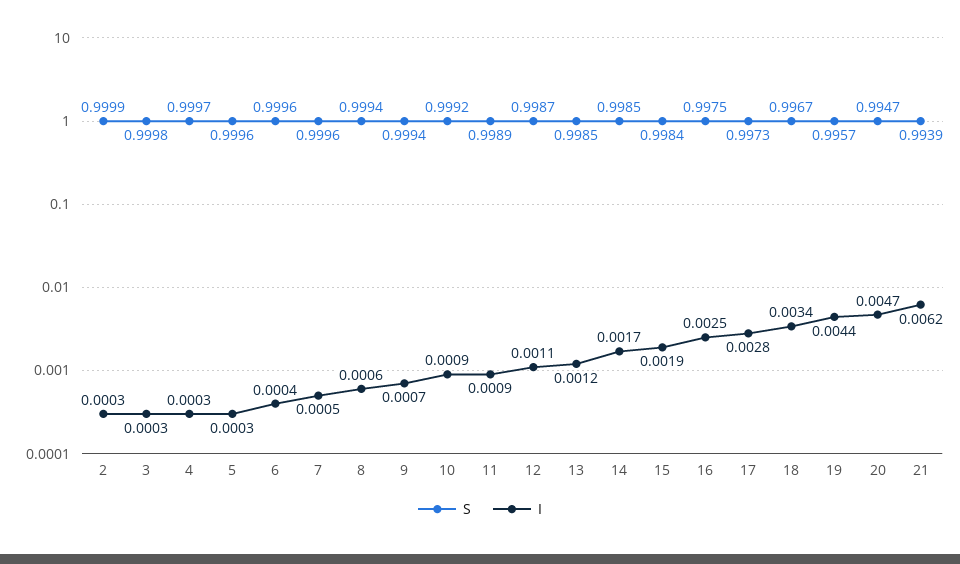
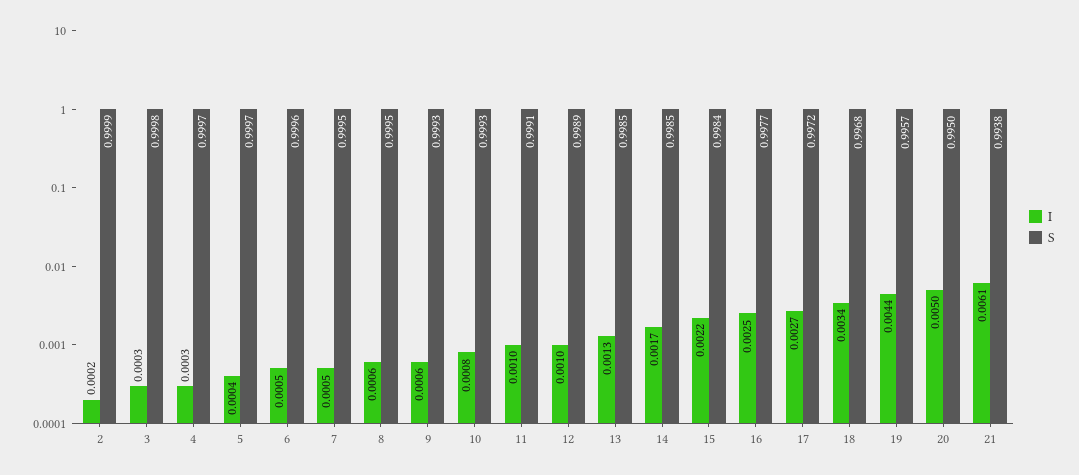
  {
    "S": {
      "2": 0.9999,
      "3": 0.9998,
      "4": 0.9997,
-     "5": 0.9996,
+     "5": 0.9997,
      "6": 0.9996,
-     "7": 0.9996,
+     "7": 0.9995,
-     "8": 0.9994,
+     "8": 0.9995,
-     "9": 0.9994,
+     "9": 0.9993,
-     "10": 0.9992,
+     "10": 0.9993,
-     "11": 0.9989,
+     "11": 0.9991,
-     "12": 0.9987,
+     "12": 0.9989,
      "13": 0.9985,
      "14": 0.9985,
      "15": 0.9984,
-     "16": 0.9975,
+     "16": 0.9977,
-     "17": 0.9973,
+     "17": 0.9972,
-     "18": 0.9967,
+     "18": 0.9968,
      "19": 0.9957,
-     "20": 0.9947,
+     "20": 0.995,
-     "21": 0.9939
+     "21": 0.9938
    },
    "I": {
-     "2": 0.0003,
+     "2": 0.0002,
      "3": 0.0003,
      "4": 0.0003,
-     "5": 0.0003,
+     "5": 0.0004,
-     "6": 0.0004,
+     "6": 0.0005,
      "7": 0.0005,
      "8": 0.0006,
-     "9": 0.0007,
+     "9": 0.0006,
-     "10": 0.0009,
+     "10": 0.0008,
-     "11": 0.0009,
+     "11": 0.001,
-     "12": 0.0011,
+     "12": 0.001,
-     "13": 0.0012,
+     "13": 0.0013,
      "14": 0.0017,
-     "15": 0.0019,
+     "15": 0.0022,
      "16": 0.0025,
-     "17": 0.0028,
+     "17": 0.0027,
      "18": 0.0034,
      "19": 0.0044,
-     "20": 0.0047,
+     "20": 0.005,
-     "21": 0.0062
+     "21": 0.0061
    }
  }

